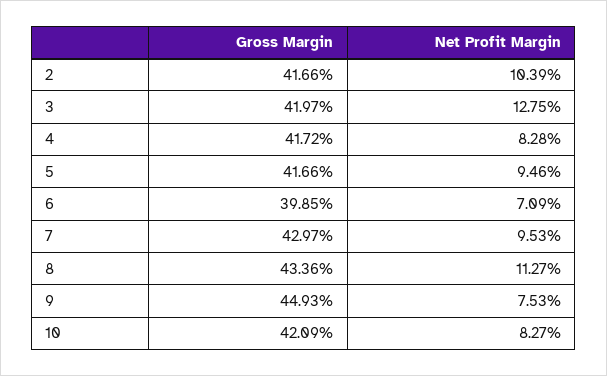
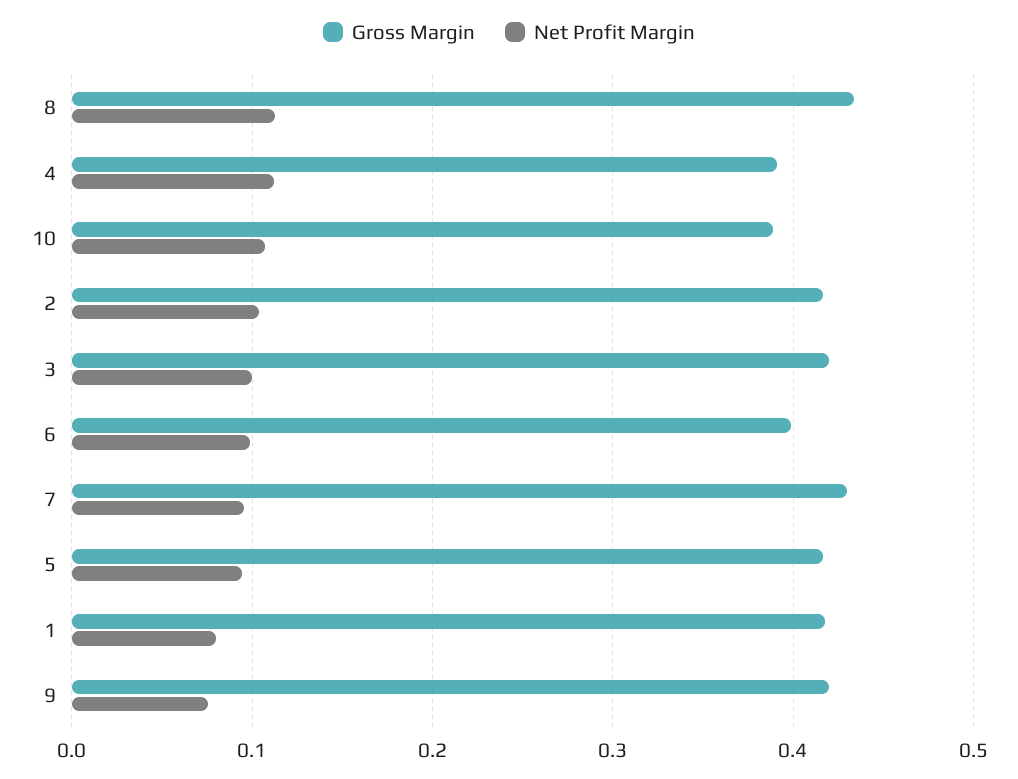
  {
    "Gross Margin": {
      "2": 0.4166,
      "3": 0.4197,
-     "4": 0.4172,
+     "4": 0.39,
      "5": 0.4166,
      "6": 0.3985,
      "7": 0.4297,
      "8": 0.4336,
-     "9": 0.4493,
+     "9": 0.42,
-     "10": 0.4209
+     "10": 0.39,
+     "1": 0.42
    },
    "Net Profit Margin": {
      "2": 0.1039,
-     "3": 0.1275,
+     "3": 0.1,
-     "4": 0.0828,
+     "4": 0.11,
      "5": 0.0946,
-     "6": 0.0709,
+     "6": 0.1,
      "7": 0.0953,
      "8": 0.1127,
      "9": 0.0753,
-     "10": 0.0827
+     "10": 0.11,
+     "1": 0.08
    }
  }

